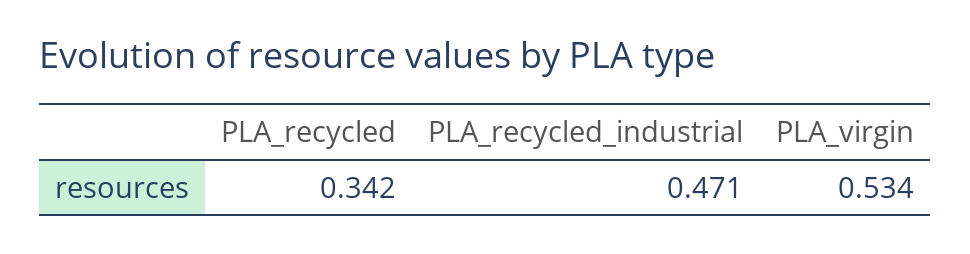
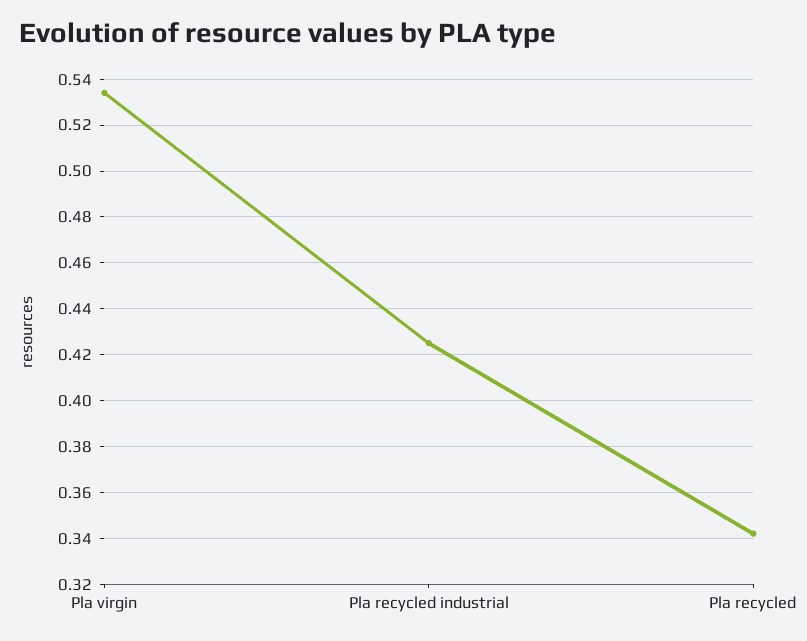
  {
    "PLA_recycled": 0.342,
-   "PLA_recycled_industrial": 0.471,
+   "PLA_recycled_industrial": 0.425,
    "PLA_virgin": 0.534
  }

